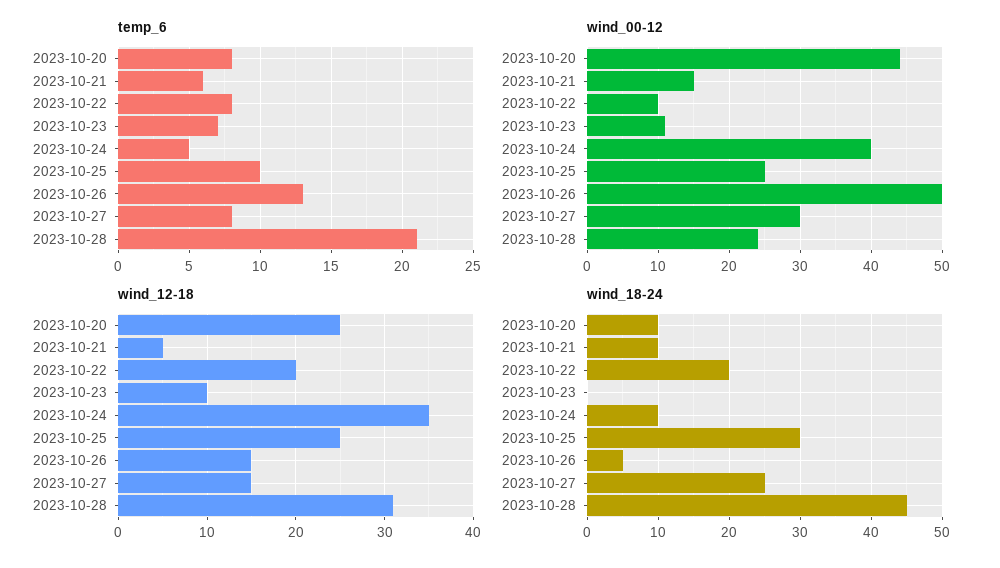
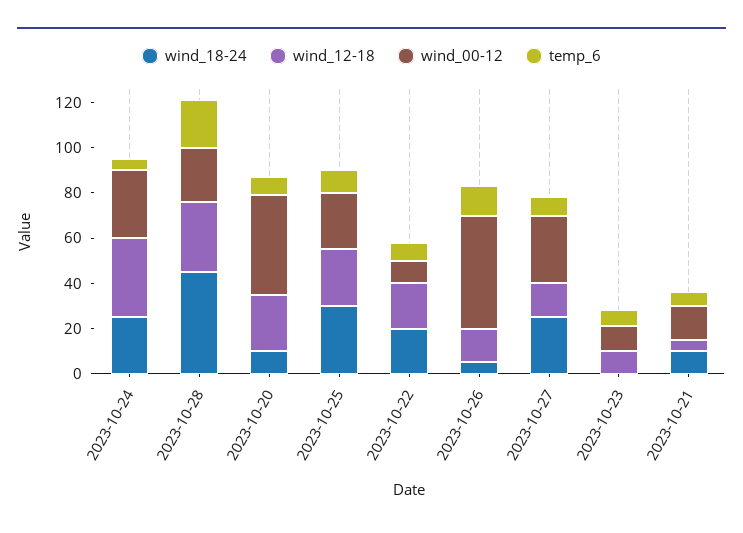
  {
    "temp_6": {
      "2023-10-20": 8,
      "2023-10-21": 6,
      "2023-10-22": 8,
      "2023-10-23": 7,
      "2023-10-24": 5,
      "2023-10-25": 10,
      "2023-10-26": 13,
      "2023-10-27": 8,
      "2023-10-28": 21
    },
    "wind_00-12": {
      "2023-10-20": 44,
      "2023-10-21": 15,
      "2023-10-22": 10,
      "2023-10-23": 11,
-     "2023-10-24": 40,
+     "2023-10-24": 30,
      "2023-10-25": 25,
      "2023-10-26": 50,
      "2023-10-27": 30,
      "2023-10-28": 24
    },
    "wind_12-18": {
      "2023-10-20": 25,
      "2023-10-21": 5,
      "2023-10-22": 20,
      "2023-10-23": 10,
      "2023-10-24": 35,
      "2023-10-25": 25,
      "2023-10-26": 15,
      "2023-10-27": 15,
      "2023-10-28": 31
    },
    "wind_18-24": {
      "2023-10-20": 10,
      "2023-10-21": 10,
      "2023-10-22": 20,
      "2023-10-23": 0,
-     "2023-10-24": 10,
+     "2023-10-24": 25,
      "2023-10-25": 30,
      "2023-10-26": 5,
      "2023-10-27": 25,
      "2023-10-28": 45
    }
  }

